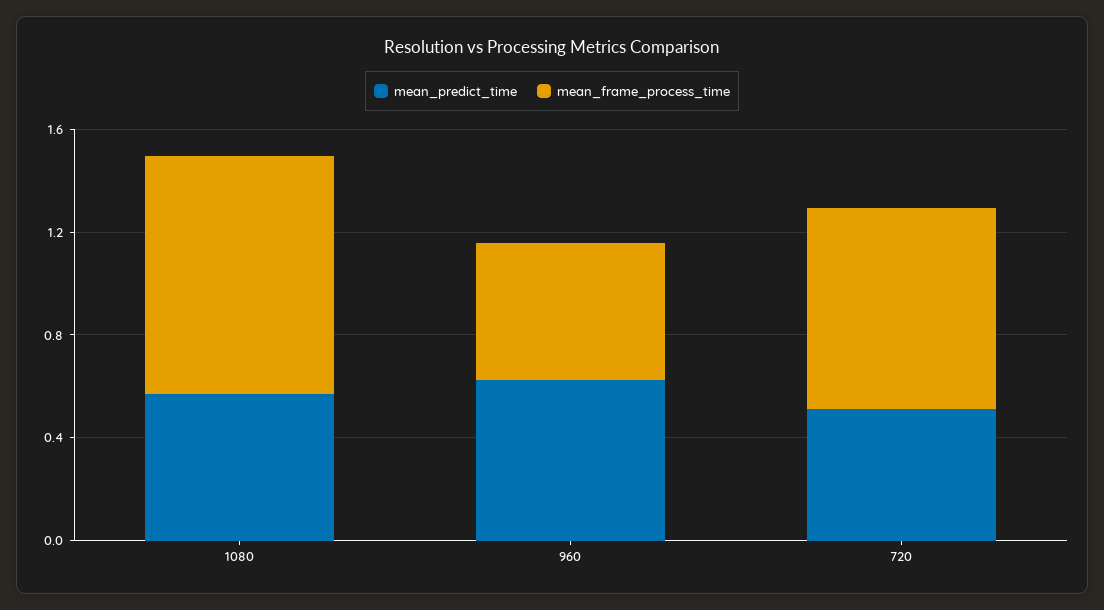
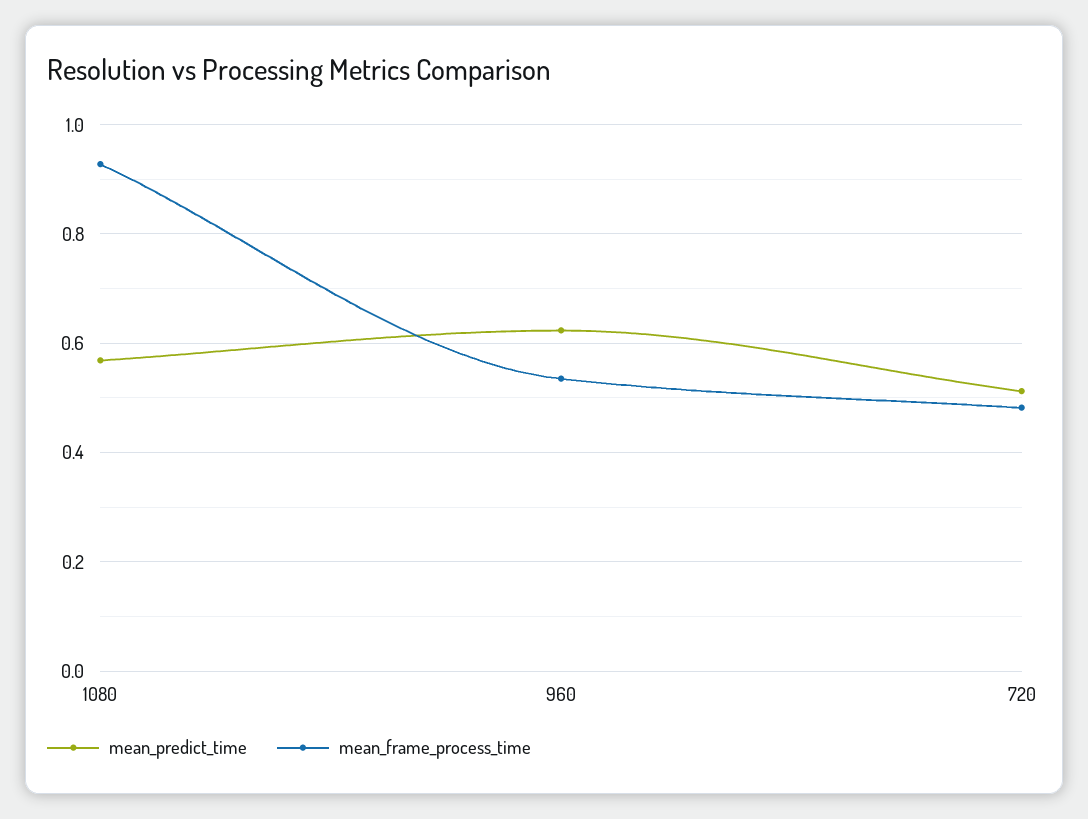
  {
    "mean_predict_time": {
      "1080": 0.56,
      "960": 0.62,
      "720": 0.52
    },
    "mean_frame_process_time": {
      "1080": 0.92,
      "960": 0.54,
-     "720": 0.8
+     "720": 0.48
    }
  }

